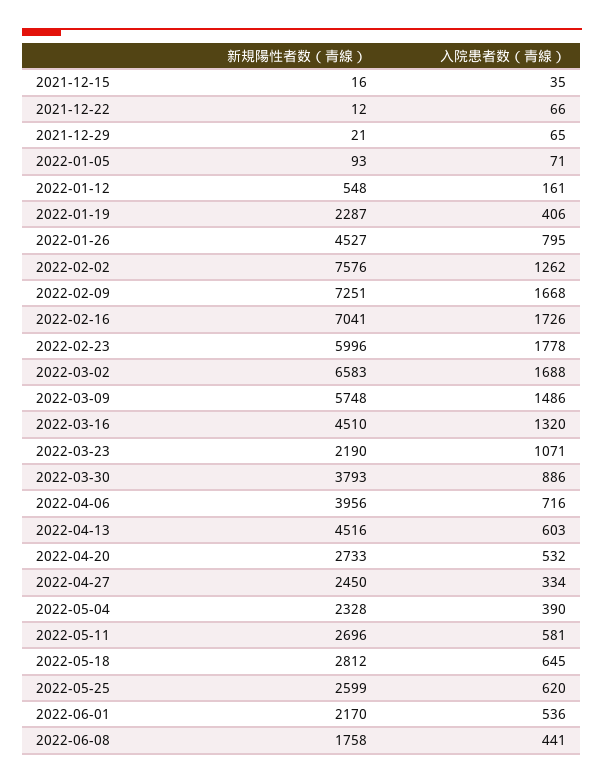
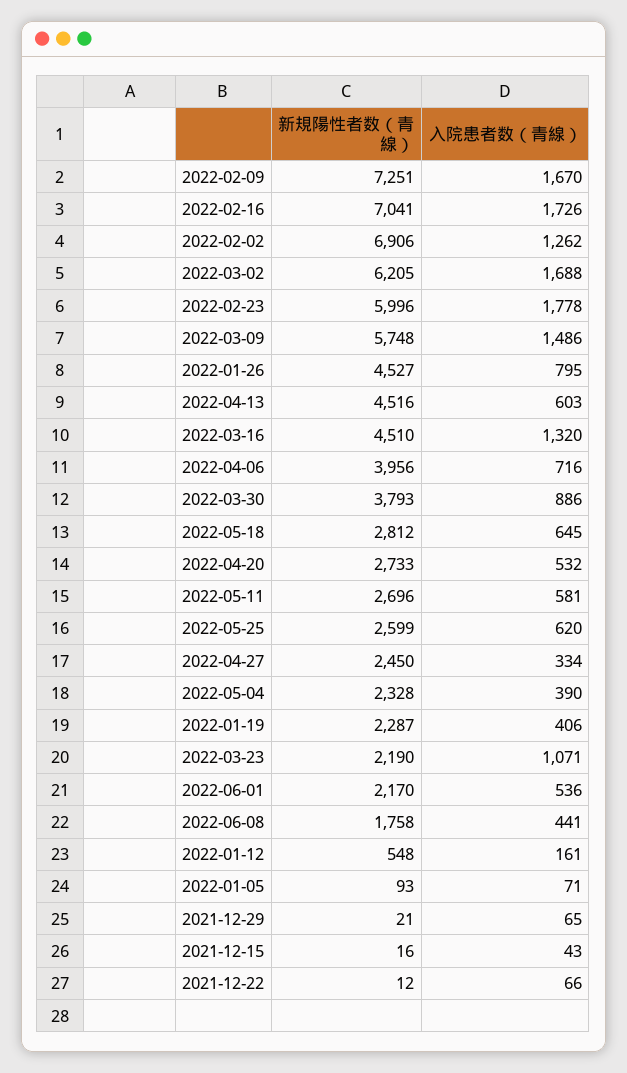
  {
    "新規陽性者数（青線）": {
      "2021-12-15": 16,
      "2021-12-22": 12,
      "2021-12-29": 21,
      "2022-01-05": 93,
      "2022-01-12": 548,
      "2022-01-19": 2287,
      "2022-01-26": 4527,
-     "2022-02-02": 7576,
+     "2022-02-02": 6906,
      "2022-02-09": 7251,
      "2022-02-16": 7041,
      "2022-02-23": 5996,
-     "2022-03-02": 6583,
+     "2022-03-02": 6205,
      "2022-03-09": 5748,
      "2022-03-16": 4510,
      "2022-03-23": 2190,
      "2022-03-30": 3793,
      "2022-04-06": 3956,
      "2022-04-13": 4516,
      "2022-04-20": 2733,
      "2022-04-27": 2450,
      "2022-05-04": 2328,
      "2022-05-11": 2696,
      "2022-05-18": 2812,
      "2022-05-25": 2599,
      "2022-06-01": 2170,
      "2022-06-08": 1758
    },
    "入院患者数（青線）": {
-     "2021-12-15": 35,
+     "2021-12-15": 43,
      "2021-12-22": 66,
      "2021-12-29": 65,
      "2022-01-05": 71,
      "2022-01-12": 161,
      "2022-01-19": 406,
      "2022-01-26": 795,
      "2022-02-02": 1262,
-     "2022-02-09": 1668,
+     "2022-02-09": 1670,
      "2022-02-16": 1726,
      "2022-02-23": 1778,
      "2022-03-02": 1688,
      "2022-03-09": 1486,
      "2022-03-16": 1320,
      "2022-03-23": 1071,
      "2022-03-30": 886,
      "2022-04-06": 716,
      "2022-04-13": 603,
      "2022-04-20": 532,
      "2022-04-27": 334,
      "2022-05-04": 390,
      "2022-05-11": 581,
      "2022-05-18": 645,
      "2022-05-25": 620,
      "2022-06-01": 536,
      "2022-06-08": 441
    }
  }

